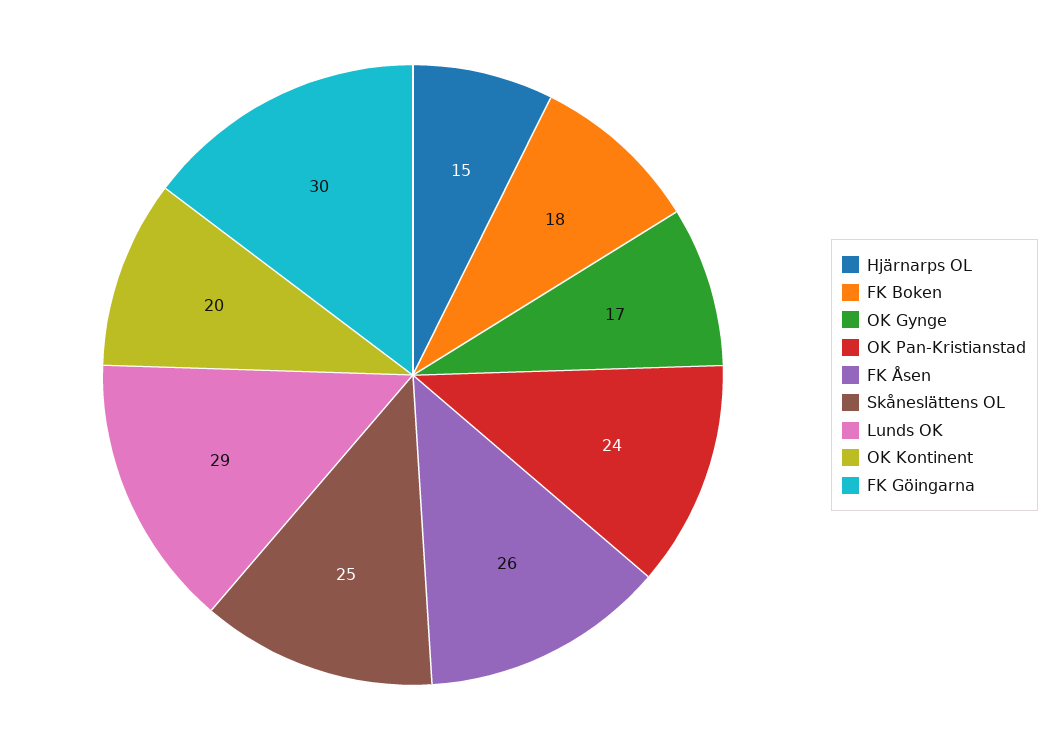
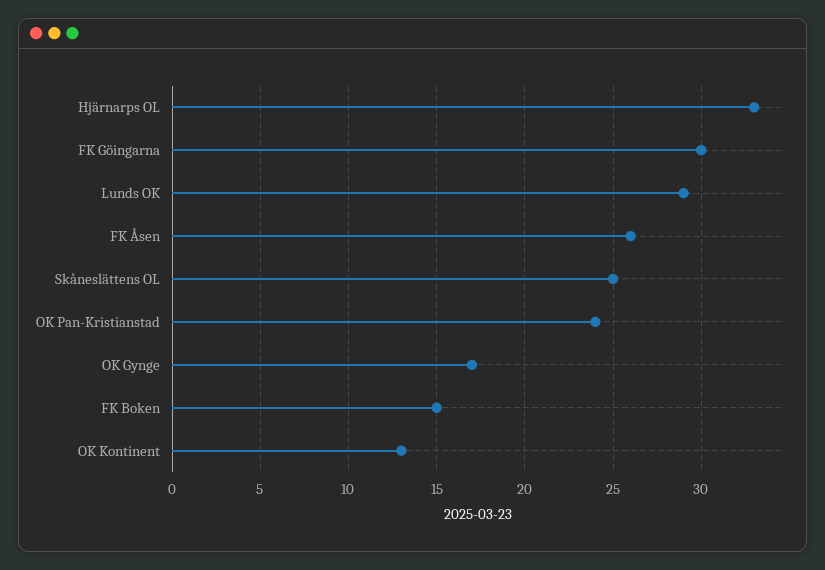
  {
-   "Hjärnarps OL": 15,
+   "Hjärnarps OL": 33,
-   "FK Boken": 18,
+   "FK Boken": 15,
    "OK Gynge": 17,
    "OK Pan-Kristianstad": 24,
    "FK Åsen": 26,
    "Skåneslättens OL": 25,
    "Lunds OK": 29,
-   "OK Kontinent": 20,
+   "OK Kontinent": 13,
    "FK Göingarna": 30
  }

